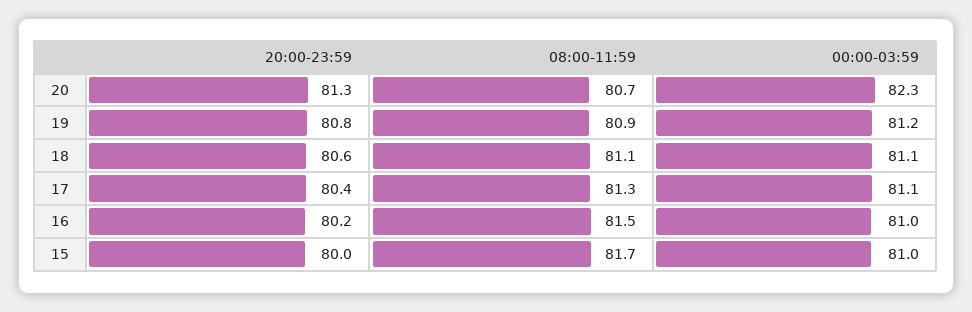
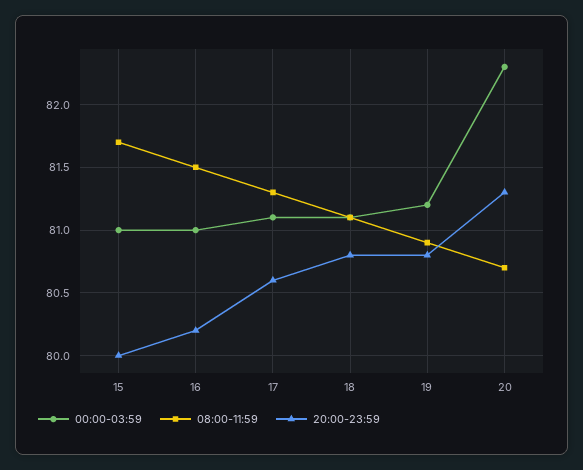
  {
    "20:00-23:59": {
      "20": 81.3,
      "19": 80.8,
-     "18": 80.6,
+     "18": 80.8,
-     "17": 80.4,
+     "17": 80.6,
      "16": 80.2,
      "15": 80
    },
    "08:00-11:59": {
      "20": 80.7,
      "19": 80.9,
      "18": 81.1,
      "17": 81.3,
      "16": 81.5,
      "15": 81.7
    },
    "00:00-03:59": {
      "20": 82.3,
      "19": 81.2,
      "18": 81.1,
      "17": 81.1,
      "16": 81,
      "15": 81
    }
  }

